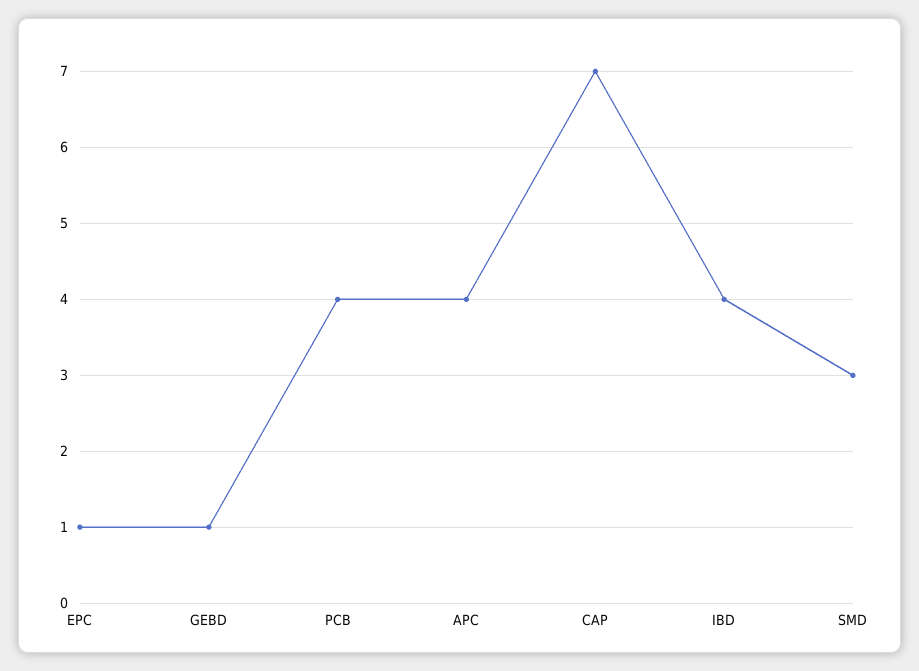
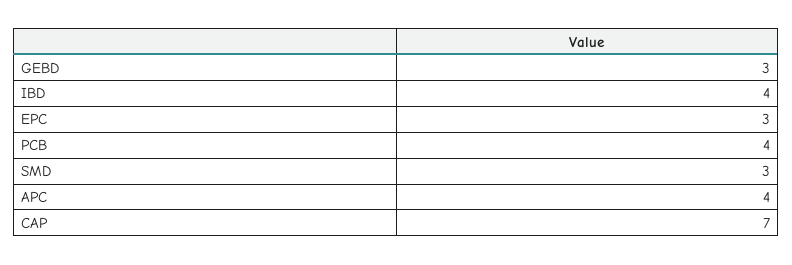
  {
-   "EPC": 1,
+   "EPC": 3,
-   "GEBD": 1,
+   "GEBD": 3,
    "PCB": 4,
    "APC": 4,
    "CAP": 7,
    "IBD": 4,
    "SMD": 3
  }

